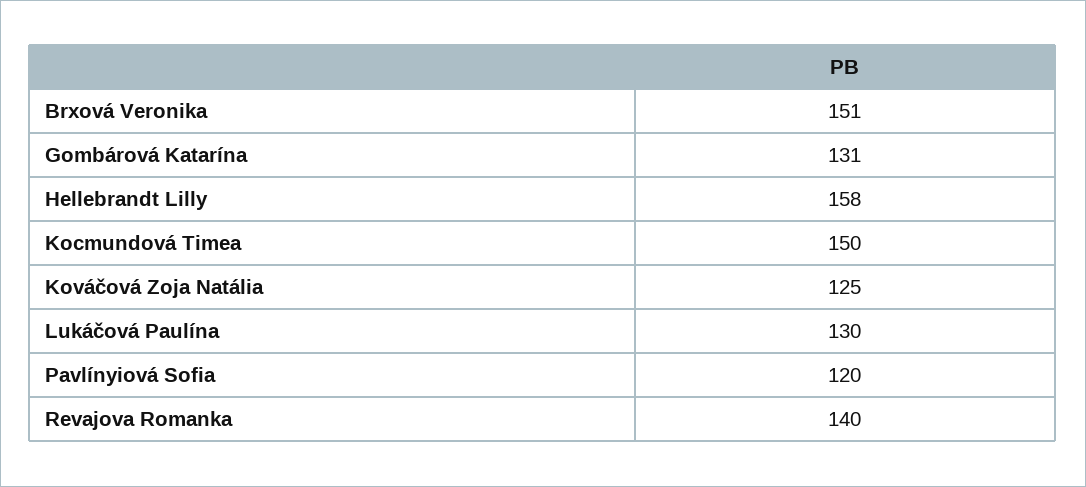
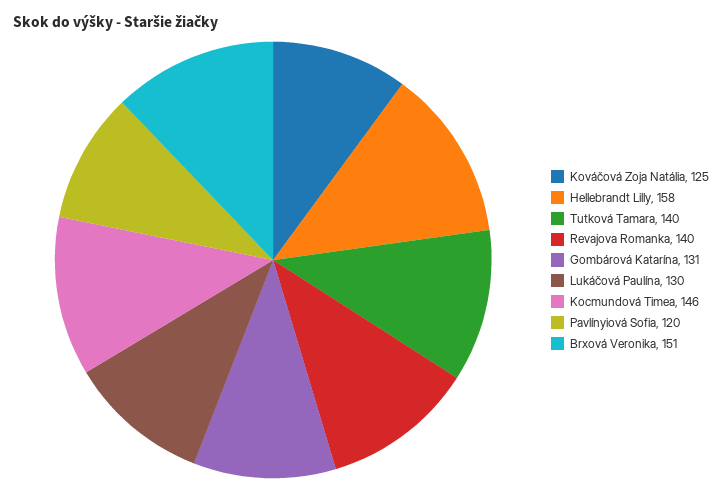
  {
    "Brxová Veronika": 151,
    "Gombárová Katarína": 131,
    "Hellebrandt Lilly": 158,
-   "Kocmundová Timea": 150,
+   "Kocmundová Timea": 146,
    "Kováčová Zoja Natália": 125,
    "Lukáčová Paulína": 130,
    "Pavlínyiová Sofia": 120,
-   "Revajova Romanka": 140
+   "Revajova Romanka": 140,
+   "Tutková Tamara": 140
  }

